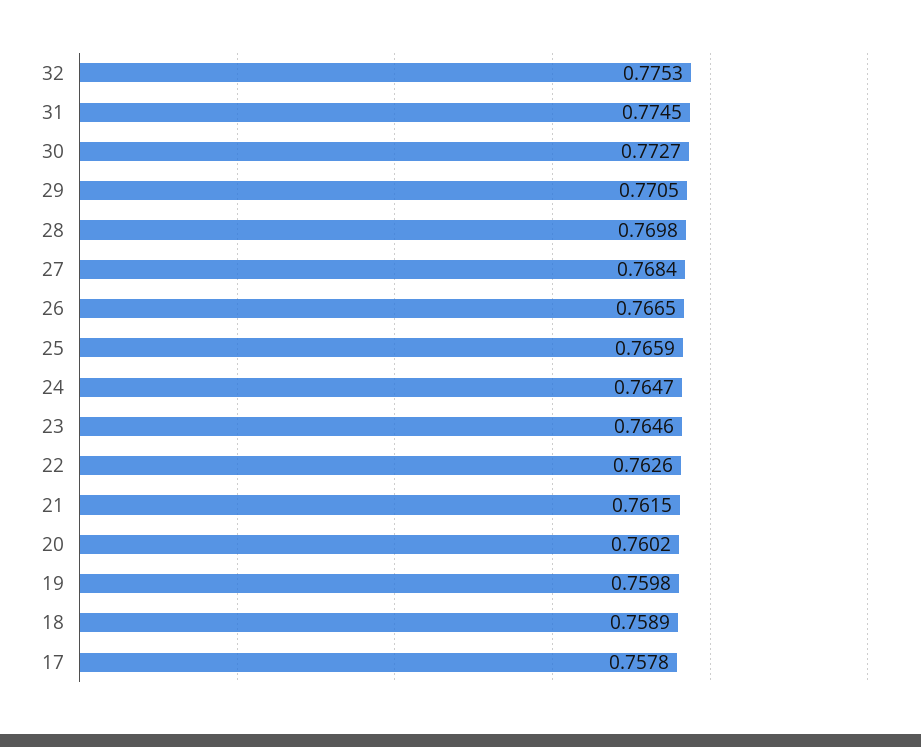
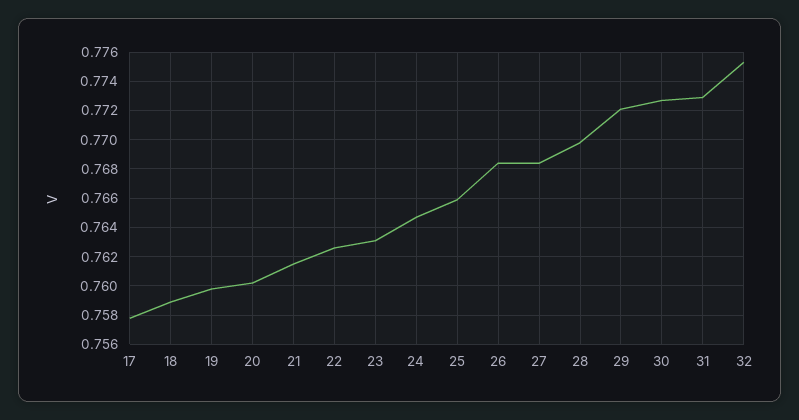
  {
    "32": 0.7753,
-   "31": 0.7745,
+   "31": 0.773,
    "30": 0.7727,
-   "29": 0.7705,
+   "29": 0.772,
    "28": 0.7698,
    "27": 0.7684,
-   "26": 0.7665,
+   "26": 0.7685,
    "25": 0.7659,
    "24": 0.7647,
-   "23": 0.7646,
+   "23": 0.763,
    "22": 0.7626,
    "21": 0.7615,
    "20": 0.7602,
    "19": 0.7598,
    "18": 0.7589,
    "17": 0.7578
  }

